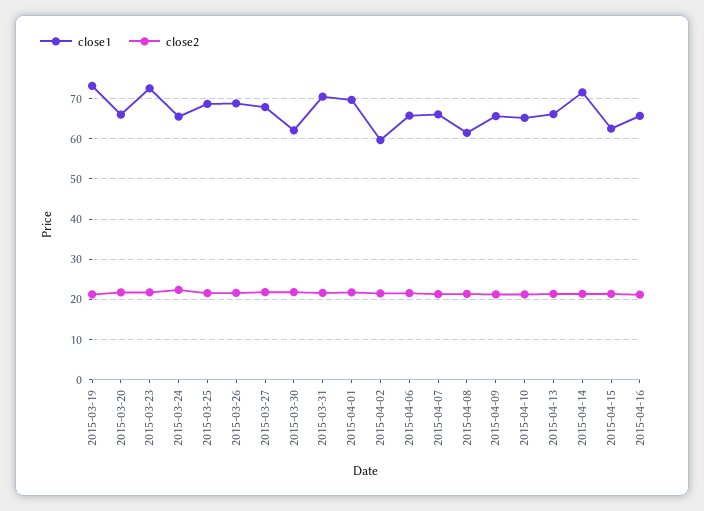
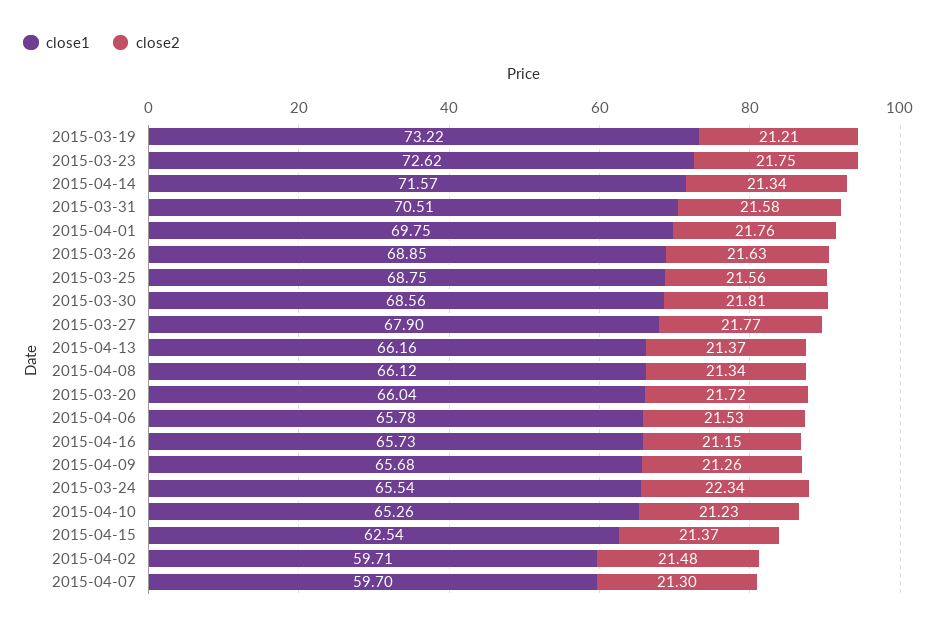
  {
    "close1": {
      "2015-03-19": 73.22,
      "2015-03-20": 66.04,
      "2015-03-23": 72.62,
      "2015-03-24": 65.54,
      "2015-03-25": 68.75,
      "2015-03-26": 68.85,
      "2015-03-27": 67.9,
-     "2015-03-30": 62,
+     "2015-03-30": 68.56,
      "2015-03-31": 70.51,
      "2015-04-01": 69.75,
      "2015-04-02": 59.71,
      "2015-04-06": 65.78,
-     "2015-04-07": 66,
+     "2015-04-07": 59.7,
-     "2015-04-08": 62,
+     "2015-04-08": 66.12,
      "2015-04-09": 65.68,
      "2015-04-10": 65.26,
      "2015-04-13": 66.16,
      "2015-04-14": 71.57,
      "2015-04-15": 62.54,
      "2015-04-16": 65.73
    },
    "close2": {
      "2015-03-19": 21.21,
      "2015-03-20": 21.72,
      "2015-03-23": 21.75,
      "2015-03-24": 22.34,
      "2015-03-25": 21.56,
      "2015-03-26": 21.63,
      "2015-03-27": 21.77,
      "2015-03-30": 21.81,
      "2015-03-31": 21.58,
      "2015-04-01": 21.76,
      "2015-04-02": 21.48,
      "2015-04-06": 21.53,
      "2015-04-07": 21.3,
      "2015-04-08": 21.34,
      "2015-04-09": 21.26,
      "2015-04-10": 21.23,
      "2015-04-13": 21.37,
      "2015-04-14": 21.34,
      "2015-04-15": 21.37,
      "2015-04-16": 21.15
    }
  }

